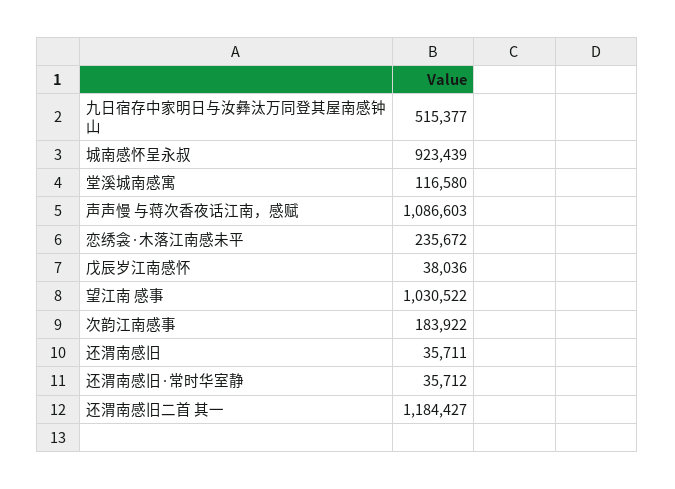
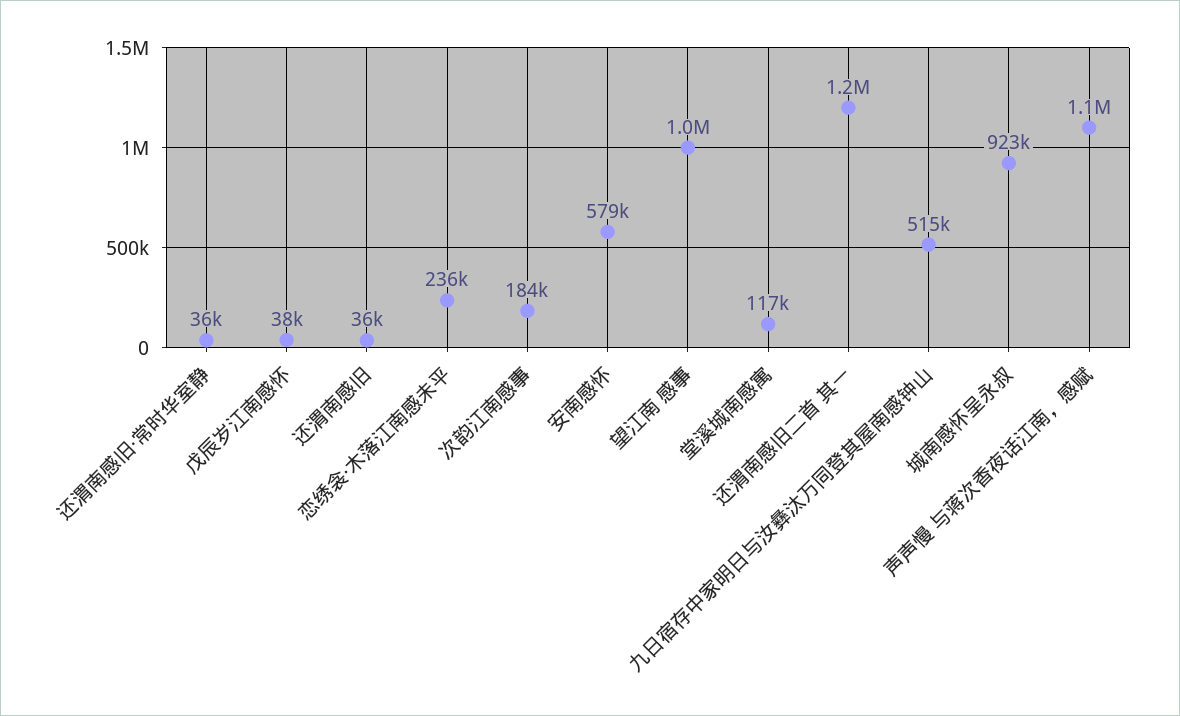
  {
    "九日宿存中家明日与汝彝汰万同登其屋南感钟山": 515377,
    "城南感怀呈永叔": 923439,
    "堂溪城南感寓": 116580,
    "声声慢 与蒋次香夜话江南，感赋": 1086603,
    "恋绣衾·木落江南感未平": 235672,
    "戊辰岁江南感怀": 38036,
    "望江南 感事": 1030522,
    "次韵江南感事": 183922,
    "还渭南感旧": 35711,
    "还渭南感旧·常时华室静": 35712,
-   "还渭南感旧二首 其一": 1184427
+   "还渭南感旧二首 其一": 1184427,
+   "安南感怀": 579000
  }

